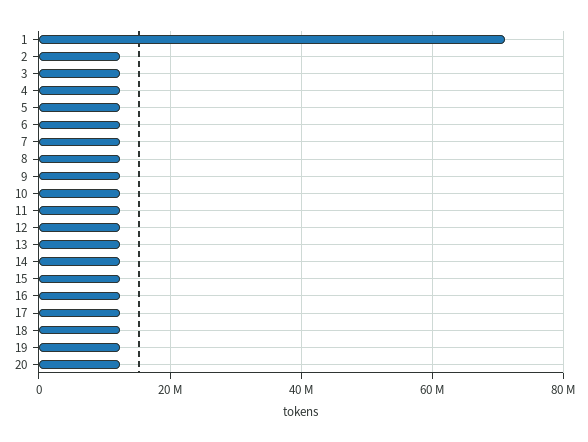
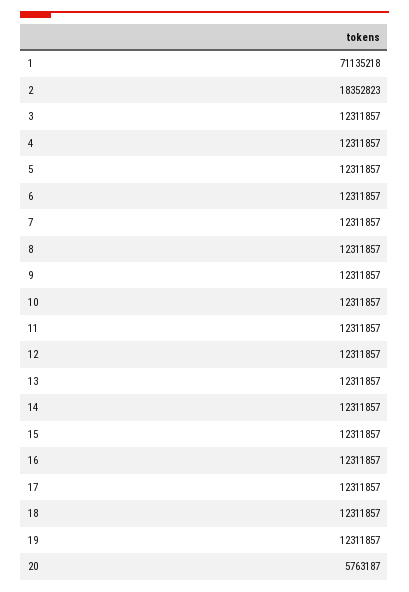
  {
    "1": 71135218,
-   "2": 12000000,
+   "2": 18352823,
    "3": 12311857,
    "4": 12311857,
    "5": 12311857,
    "6": 12311857,
    "7": 12311857,
    "8": 12311857,
    "9": 12311857,
    "10": 12311857,
    "11": 12311857,
    "12": 12311857,
    "13": 12311857,
    "14": 12311857,
    "15": 12311857,
    "16": 12311857,
    "17": 12311857,
    "18": 12311857,
    "19": 12311857,
-   "20": 12000000
+   "20": 5763187
  }

